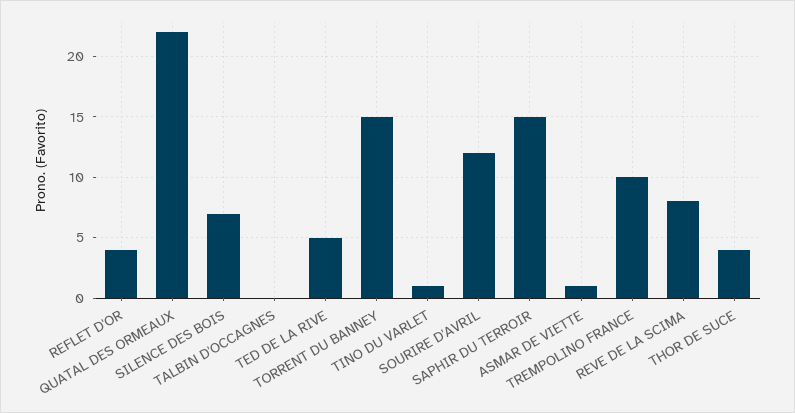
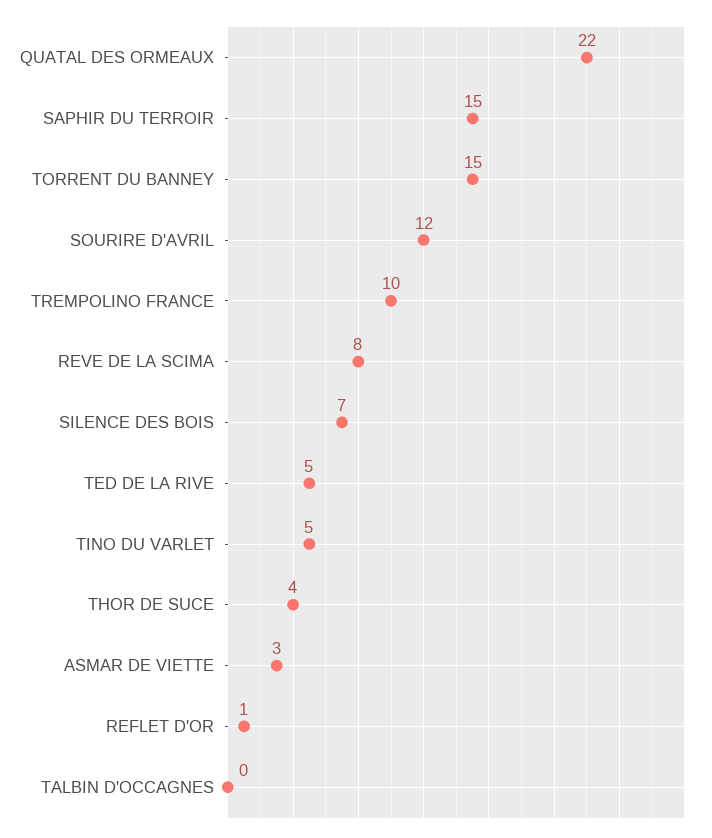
  {
-   "REFLET D'OR": 4,
+   "REFLET D'OR": 1,
    "QUATAL DES ORMEAUX": 22,
    "SILENCE DES BOIS": 7,
    "TALBIN D'OCCAGNES": 0,
    "TED DE LA RIVE": 5,
    "TORRENT DU BANNEY": 15,
-   "TINO DU VARLET": 1,
+   "TINO DU VARLET": 5,
    "SOURIRE D'AVRIL": 12,
    "SAPHIR DU TERROIR": 15,
-   "ASMAR DE VIETTE": 1,
+   "ASMAR DE VIETTE": 3,
    "TREMPOLINO FRANCE": 10,
    "REVE DE LA SCIMA": 8,
    "THOR DE SUCE": 4
  }

